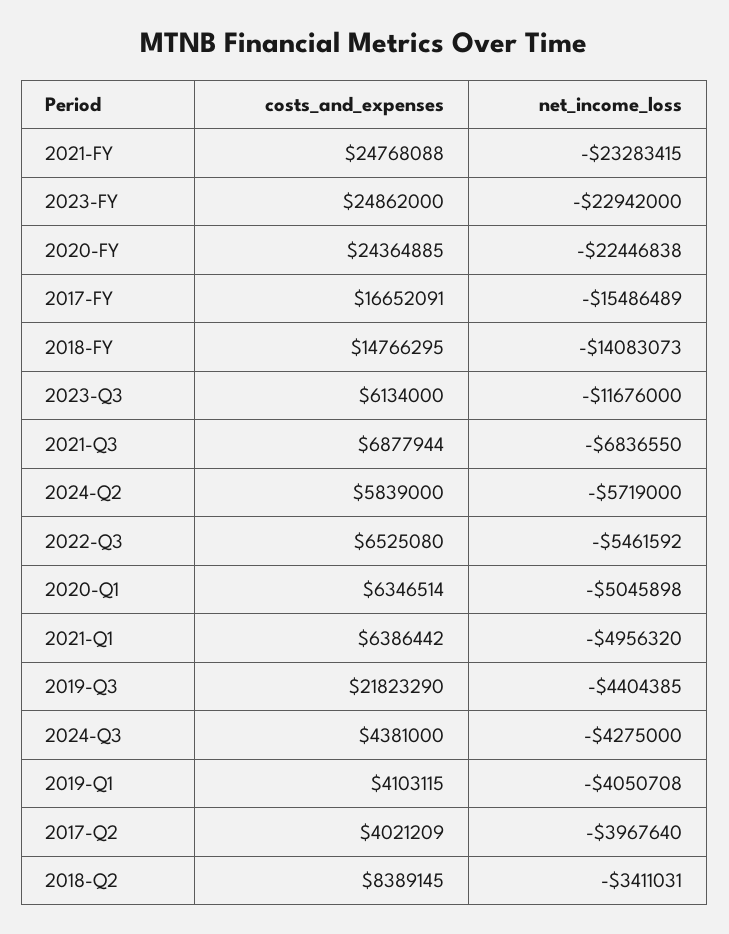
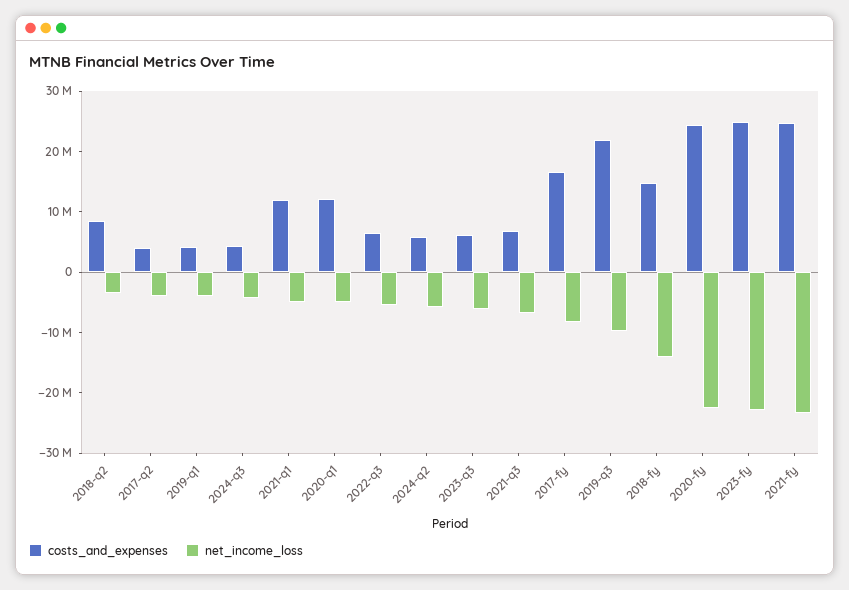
  {
    "costs_and_expenses": {
      "2021-FY": 24768088,
      "2023-FY": 24862000,
      "2020-FY": 24364885,
      "2017-FY": 16652091,
      "2018-FY": 14766295,
      "2023-Q3": 6134000,
      "2021-Q3": 6877944,
      "2024-Q2": 5839000,
      "2022-Q3": 6525080,
-     "2020-Q1": 6346514,
+     "2020-Q1": 12000000,
-     "2021-Q1": 6386442,
+     "2021-Q1": 12000000,
      "2019-Q3": 21823290,
      "2024-Q3": 4381000,
      "2019-Q1": 4103115,
      "2017-Q2": 4021209,
      "2018-Q2": 8389145
    },
    "net_income_loss": {
      "2021-FY": -23283415,
      "2023-FY": -22942000,
      "2020-FY": -22446838,
-     "2017-FY": -15486489,
+     "2017-FY": -8000000,
      "2018-FY": -14083073,
-     "2023-Q3": -11676000,
+     "2023-Q3": -6000000,
      "2021-Q3": -6836550,
      "2024-Q2": -5719000,
      "2022-Q3": -5461592,
      "2020-Q1": -5045898,
      "2021-Q1": -4956320,
-     "2019-Q3": -4404385,
+     "2019-Q3": -10000000,
      "2024-Q3": -4275000,
      "2019-Q1": -4050708,
      "2017-Q2": -3967640,
      "2018-Q2": -3411031
    }
  }

